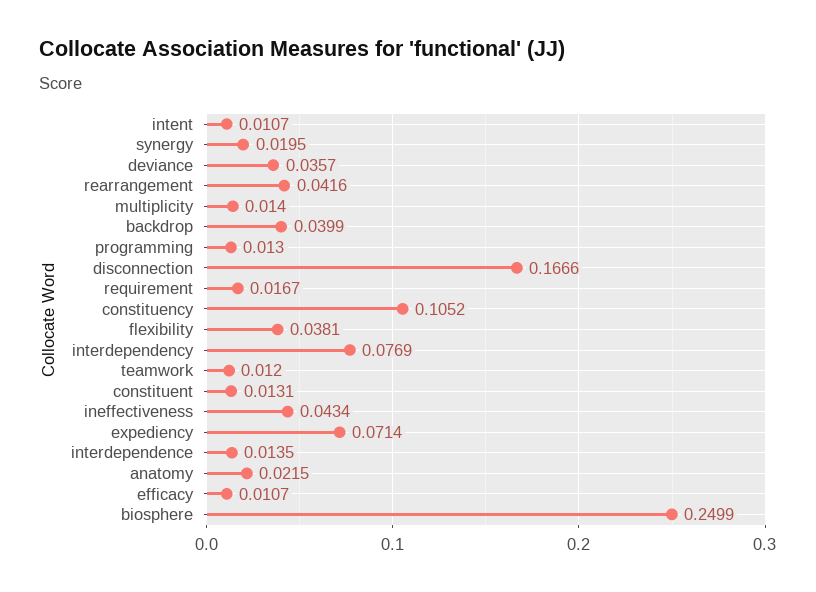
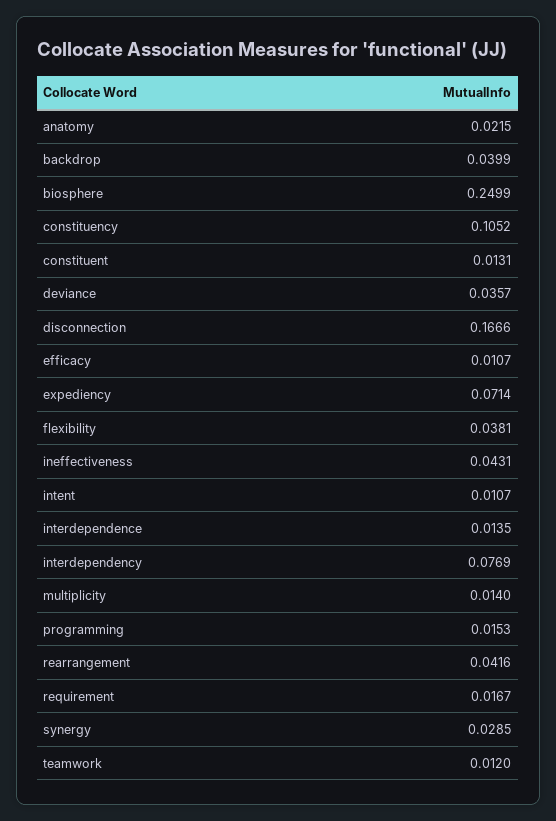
  {
    "intent": 0.0107,
-   "synergy": 0.0195,
+   "synergy": 0.0285,
    "deviance": 0.0357,
    "rearrangement": 0.0416,
    "multiplicity": 0.014,
    "backdrop": 0.0399,
-   "programming": 0.013,
+   "programming": 0.0153,
    "disconnection": 0.1666,
    "requirement": 0.0167,
    "constituency": 0.1052,
    "flexibility": 0.0381,
    "interdependency": 0.0769,
    "teamwork": 0.012,
    "constituent": 0.0131,
-   "ineffectiveness": 0.0434,
+   "ineffectiveness": 0.0431,
    "expediency": 0.0714,
    "interdependence": 0.0135,
    "anatomy": 0.0215,
    "efficacy": 0.0107,
    "biosphere": 0.2499
  }

